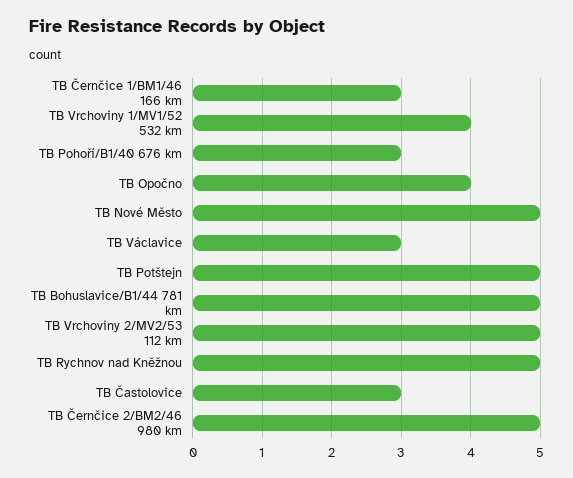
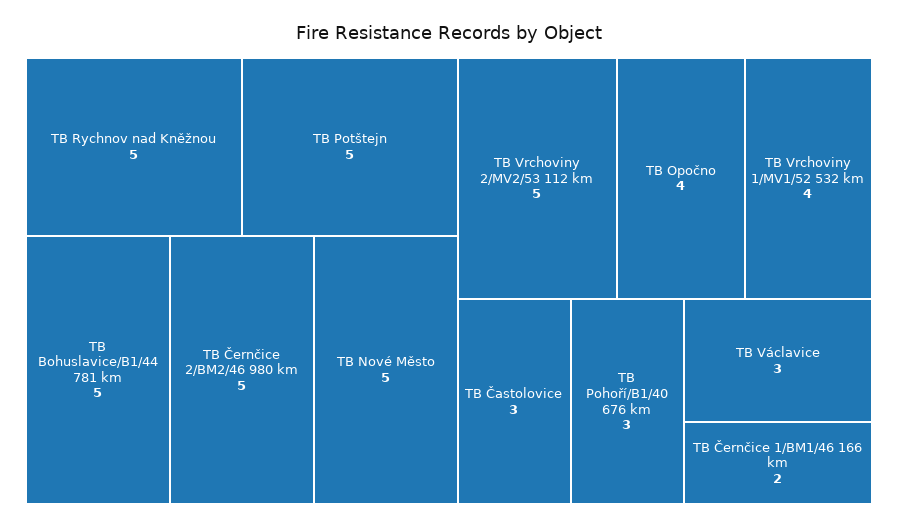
  {
-   "TB Černčice 1/BM1/46 166 km": 3,
+   "TB Černčice 1/BM1/46 166 km": 2,
    "TB Vrchoviny 1/MV1/52 532 km": 4,
    "TB Pohoří/B1/40 676 km": 3,
    "TB Opočno": 4,
    "TB Nové Město": 5,
    "TB Václavice": 3,
    "TB Potštejn": 5,
    "TB Bohuslavice/B1/44 781 km": 5,
    "TB Vrchoviny 2/MV2/53 112 km": 5,
    "TB Rychnov nad Kněžnou": 5,
    "TB Častolovice": 3,
    "TB Černčice 2/BM2/46 980 km": 5
  }

